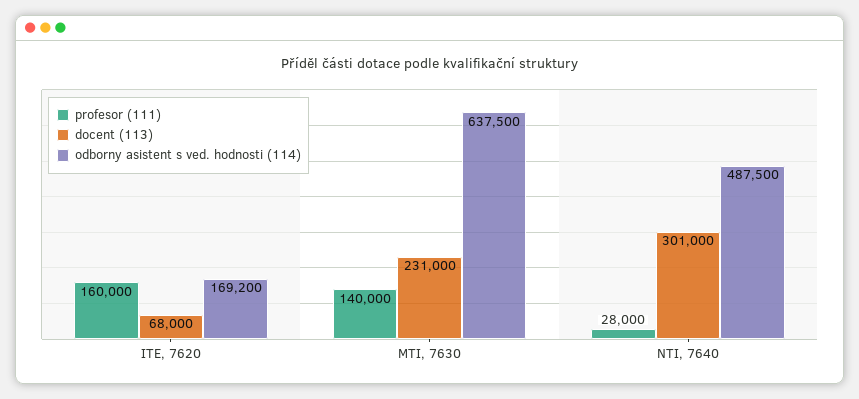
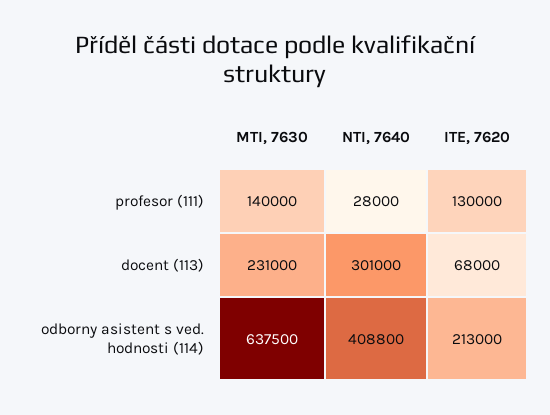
  {
    "profesor (111)": {
-     "ITE, 7620": 160000,
+     "ITE, 7620": 130000,
      "MTI, 7630": 140000,
      "NTI, 7640": 28000
    },
    "docent (113)": {
      "ITE, 7620": 68000,
      "MTI, 7630": 231000,
      "NTI, 7640": 301000
    },
    "odborny asistent s ved. hodnosti (114)": {
-     "ITE, 7620": 169200,
+     "ITE, 7620": 213000,
      "MTI, 7630": 637500,
-     "NTI, 7640": 487500
+     "NTI, 7640": 408800
    }
  }

